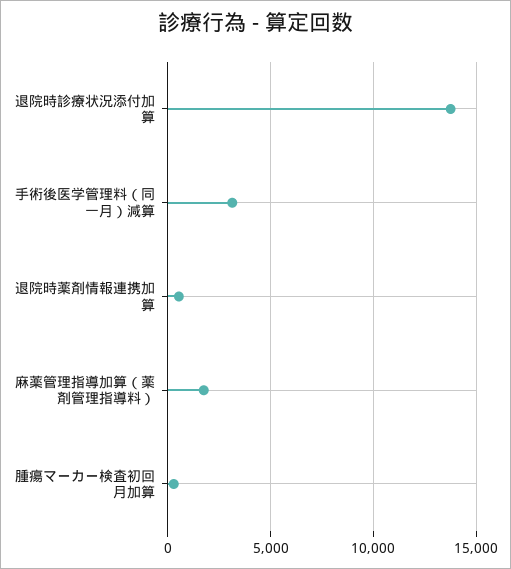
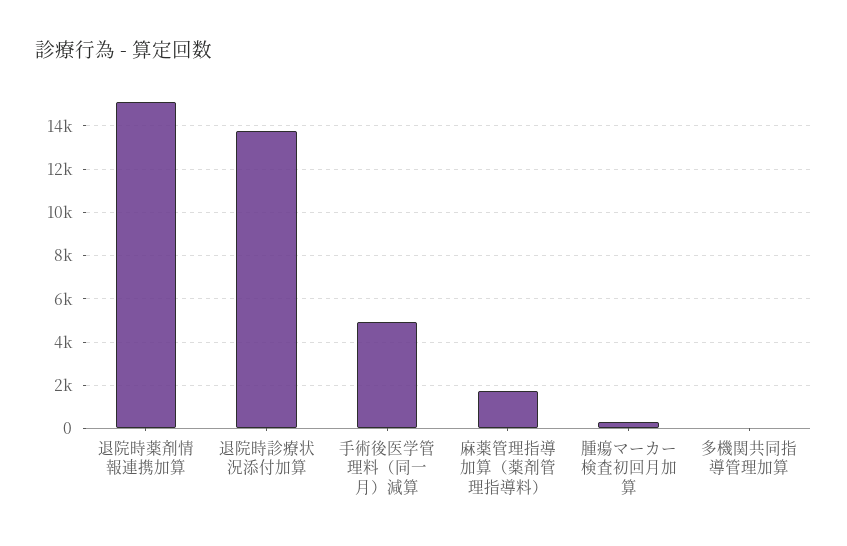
  {
    "退院時診療状況添付加算": 14000,
-   "手術後医学管理料（同一月）減算": 3000,
+   "手術後医学管理料（同一月）減算": 5000,
-   "退院時薬剤情報連携加算": 500,
+   "退院時薬剤情報連携加算": 15000,
    "麻薬管理指導加算（薬剤管理指導料）": 2000,
-   "腫瘍マーカー検査初回月加算": 500
+   "腫瘍マーカー検査初回月加算": 500,
+   "多機関共同指導管理加算": 0
  }

